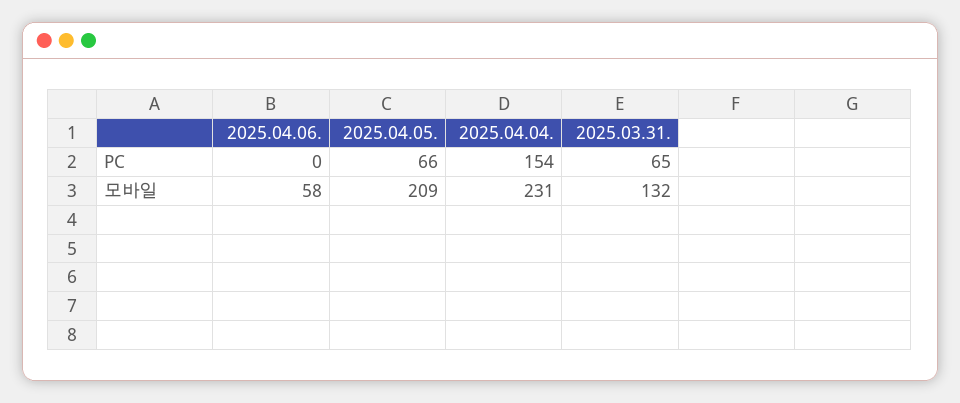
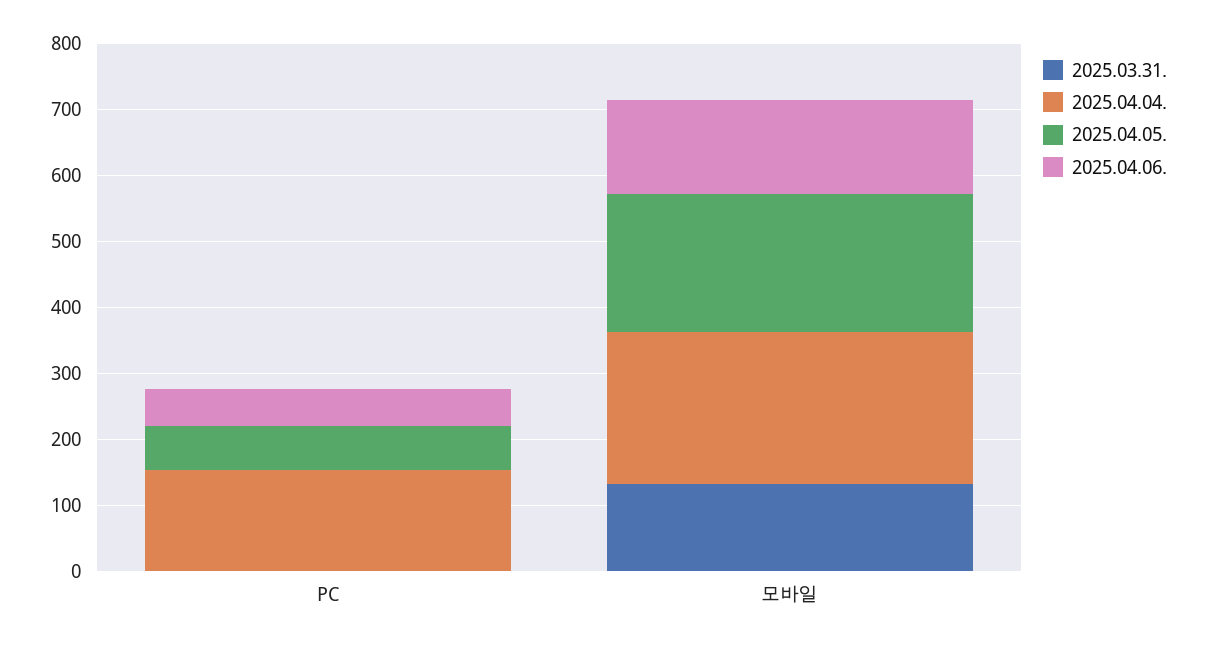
  {
    "2025.04.06.": {
-     "PC": 0,
+     "PC": 60,
-     "모바일": 58
+     "모바일": 140
    },
    "2025.04.05.": {
      "PC": 66,
      "모바일": 209
    },
    "2025.04.04.": {
      "PC": 154,
      "모바일": 231
    },
    "2025.03.31.": {
-     "PC": 65,
+     "PC": 0,
      "모바일": 132
    }
  }

